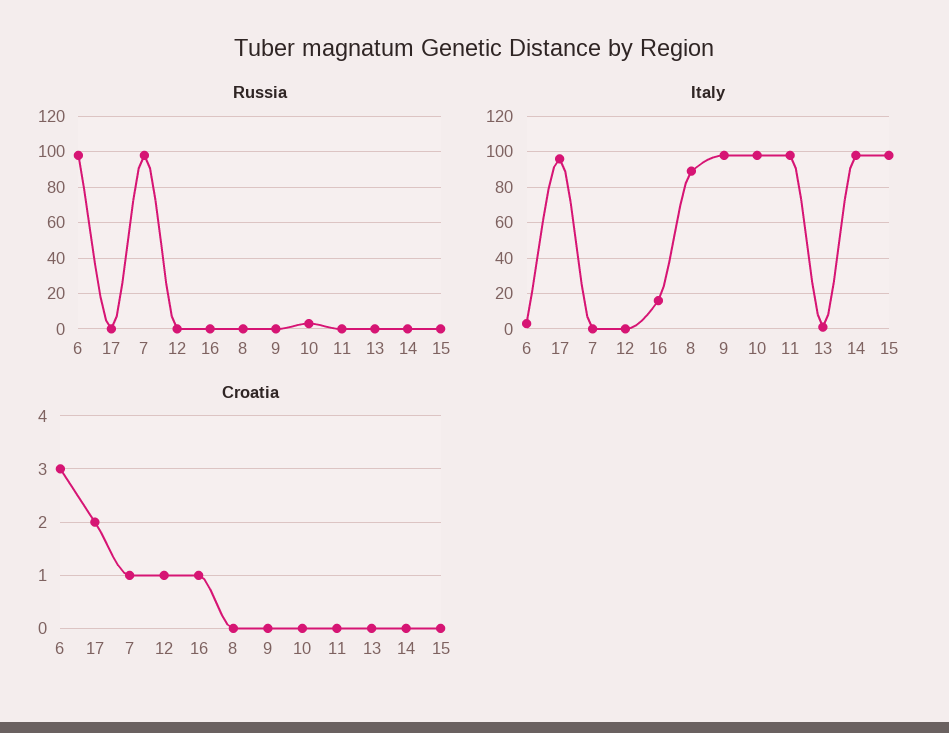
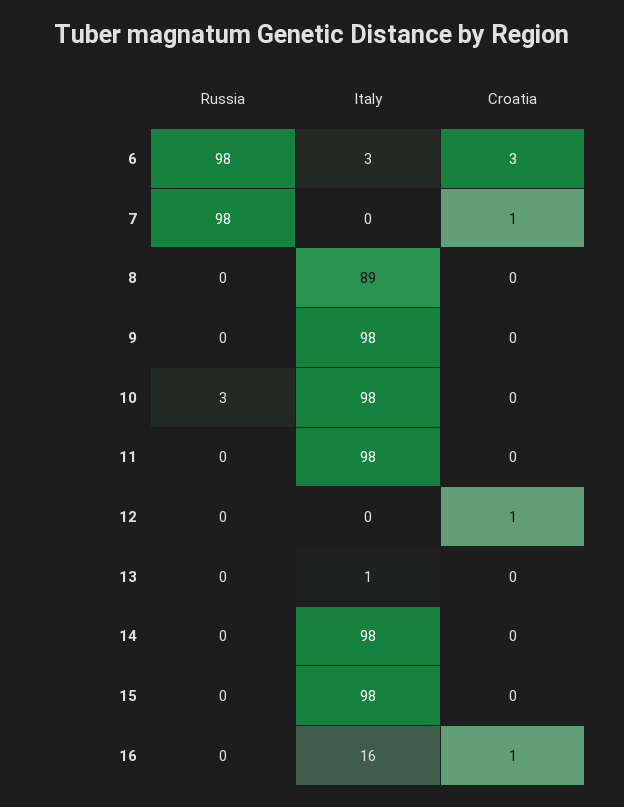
  {
    "Russia": {
      "6": 98,
-     "17": 0,
      "7": 98,
      "12": 0,
      "16": 0,
      "8": 0,
      "9": 0,
      "10": 3,
      "11": 0,
      "13": 0,
      "14": 0,
      "15": 0
    },
    "Italy": {
      "6": 3,
-     "17": 95,
      "7": 0,
      "12": 0,
      "16": 16,
      "8": 89,
      "9": 98,
      "10": 98,
      "11": 98,
      "13": 1,
      "14": 98,
      "15": 98
    },
    "Croatia": {
      "6": 3,
-     "17": 2,
      "7": 1,
      "12": 1,
      "16": 1,
      "8": 0,
      "9": 0,
      "10": 0,
      "11": 0,
      "13": 0,
      "14": 0,
      "15": 0
    }
  }

